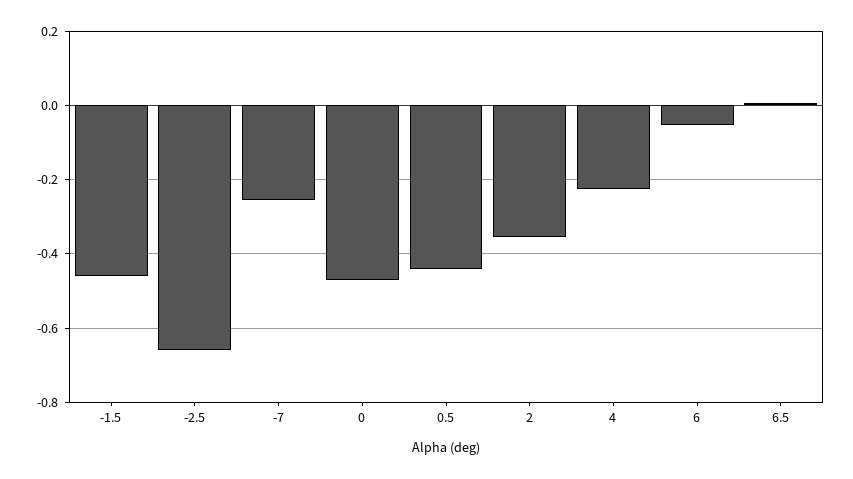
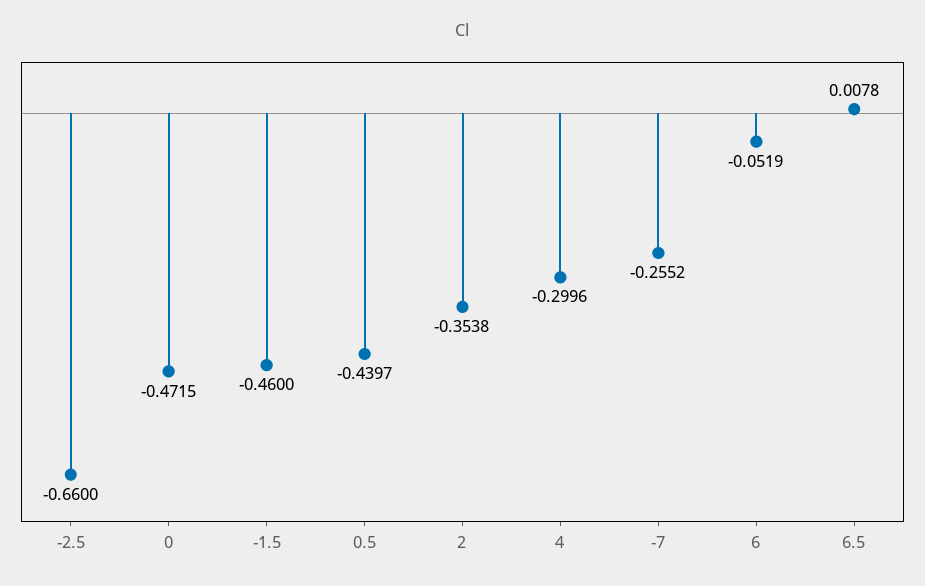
  {
    "-1.5": -0.46,
    "-2.5": -0.66,
    "-7": -0.2552,
    "0": -0.4715,
    "0.5": -0.4397,
    "2": -0.3538,
-   "4": -0.22,
+   "4": -0.2996,
    "6": -0.0519,
    "6.5": 0.0078
  }

